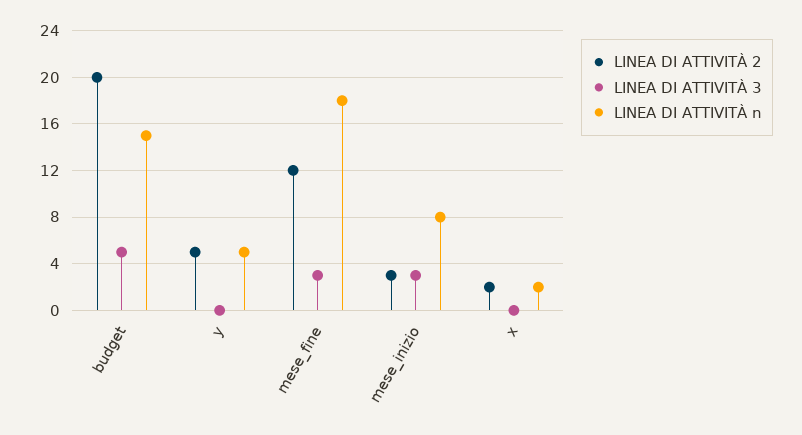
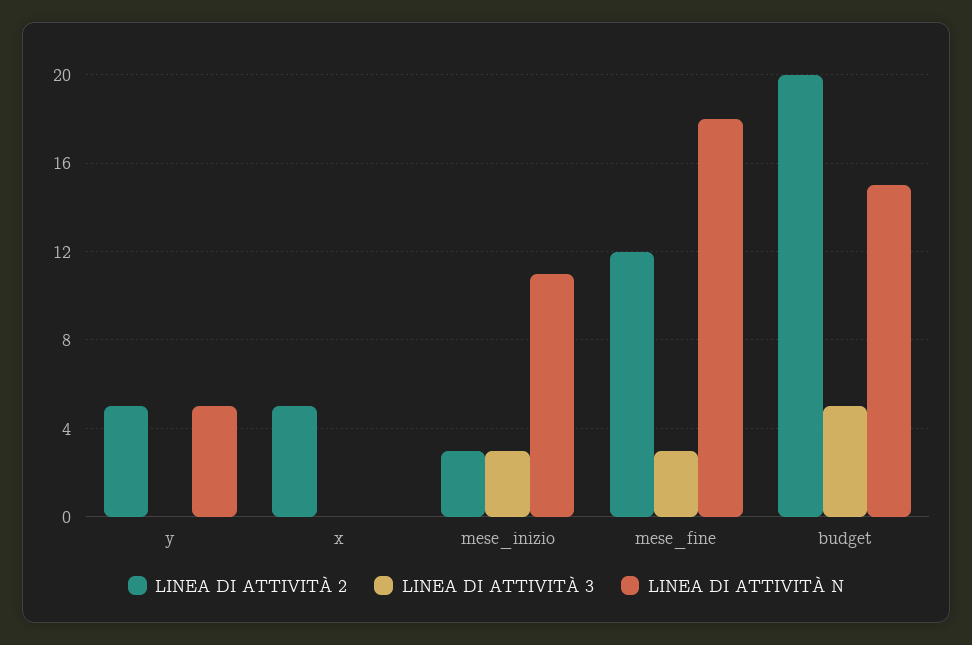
  {
    "LINEA DI ATTIVITÀ 2": {
      "budget": 20,
      "y": 5,
      "mese_fine": 12,
      "mese_inizio": 3,
-     "x": 2
+     "x": 5
    },
    "LINEA DI ATTIVITÀ 3": {
      "budget": 5,
      "y": 0,
      "mese_fine": 3,
      "mese_inizio": 3,
      "x": 0
    },
    "LINEA DI ATTIVITÀ n": {
      "budget": 15,
      "y": 5,
      "mese_fine": 18,
-     "mese_inizio": 8,
+     "mese_inizio": 11,
-     "x": 2
+     "x": 0
    }
  }

